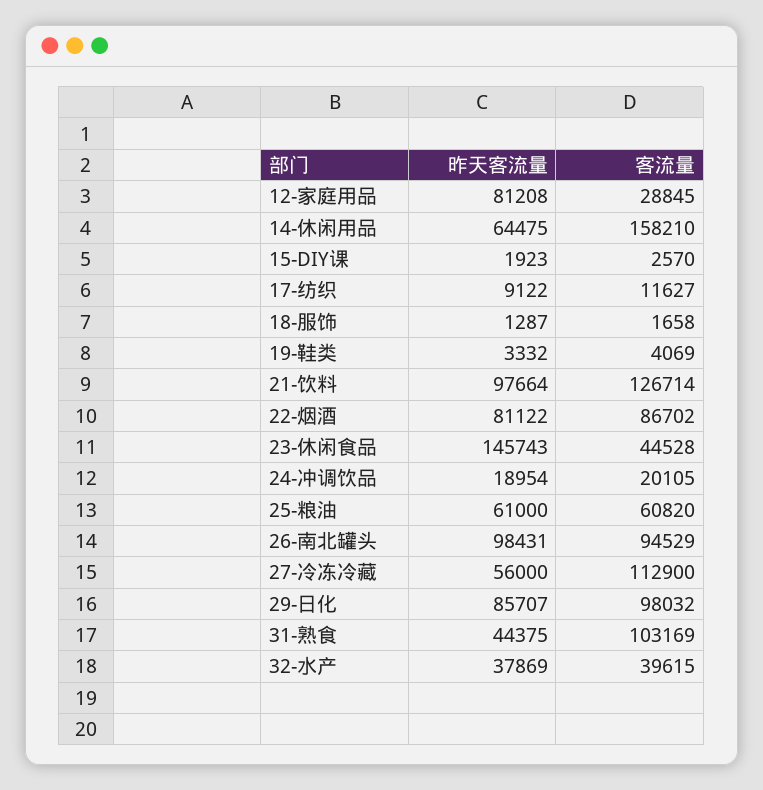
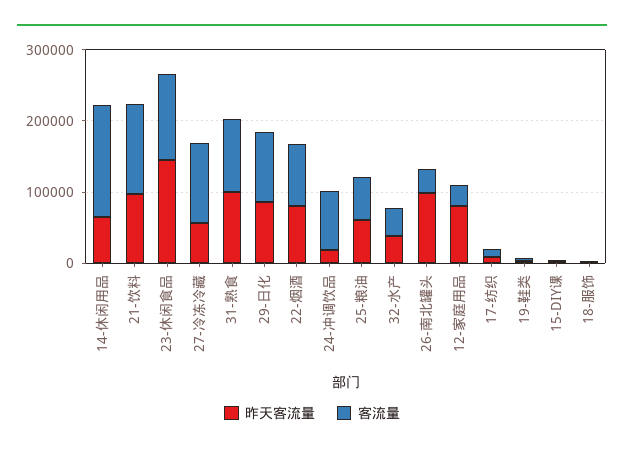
  {
    "昨天客流量": {
      "12-家庭用品": 81208,
      "14-休闲用品": 64475,
      "15-DIY课": 1923,
      "17-纺织": 9122,
      "18-服饰": 1287,
      "19-鞋类": 3332,
      "21-饮料": 97664,
      "22-烟酒": 81122,
      "23-休闲食品": 145743,
      "24-冲调饮品": 18954,
      "25-粮油": 61000,
      "26-南北罐头": 98431,
      "27-冷冻冷藏": 56000,
      "29-日化": 85707,
-     "31-熟食": 44375,
+     "31-熟食": 100000,
      "32-水产": 37869
    },
    "客流量": {
      "12-家庭用品": 28845,
      "14-休闲用品": 158210,
      "15-DIY课": 2570,
      "17-纺织": 11627,
      "18-服饰": 1658,
      "19-鞋类": 4069,
      "21-饮料": 126714,
      "22-烟酒": 86702,
-     "23-休闲食品": 44528,
+     "23-休闲食品": 120000,
-     "24-冲调饮品": 20105,
+     "24-冲调饮品": 80000,
      "25-粮油": 60820,
-     "26-南北罐头": 94529,
+     "26-南北罐头": 40000,
      "27-冷冻冷藏": 112900,
      "29-日化": 98032,
      "31-熟食": 103169,
      "32-水产": 39615
    }
  }

